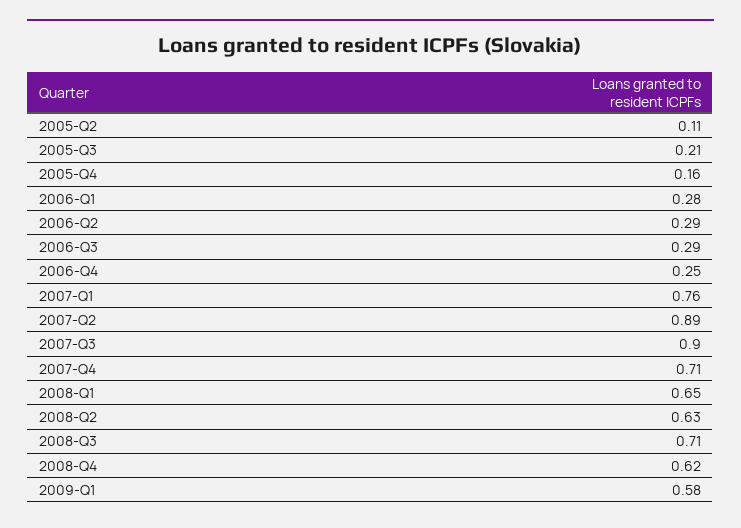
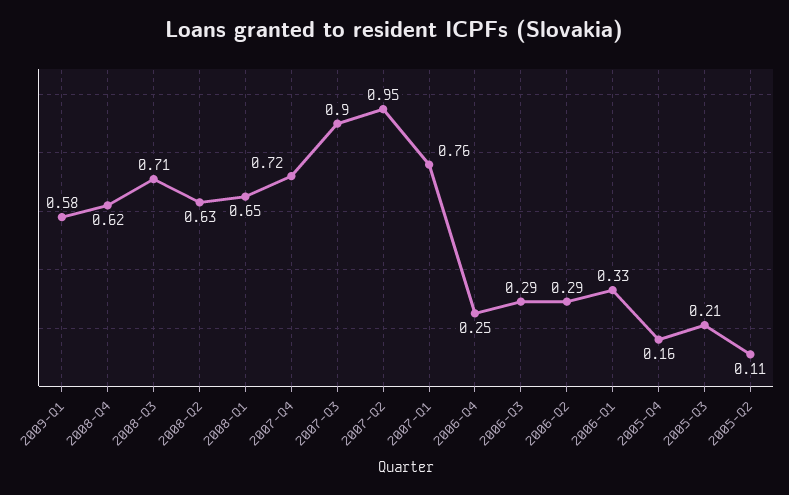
  {
    "2005-Q2": 0.11,
    "2005-Q3": 0.21,
    "2005-Q4": 0.16,
-   "2006-Q1": 0.28,
+   "2006-Q1": 0.33,
    "2006-Q2": 0.29,
    "2006-Q3": 0.29,
    "2006-Q4": 0.25,
    "2007-Q1": 0.76,
-   "2007-Q2": 0.89,
+   "2007-Q2": 0.95,
    "2007-Q3": 0.9,
-   "2007-Q4": 0.71,
+   "2007-Q4": 0.72,
    "2008-Q1": 0.65,
    "2008-Q2": 0.63,
    "2008-Q3": 0.71,
    "2008-Q4": 0.62,
    "2009-Q1": 0.58
  }

